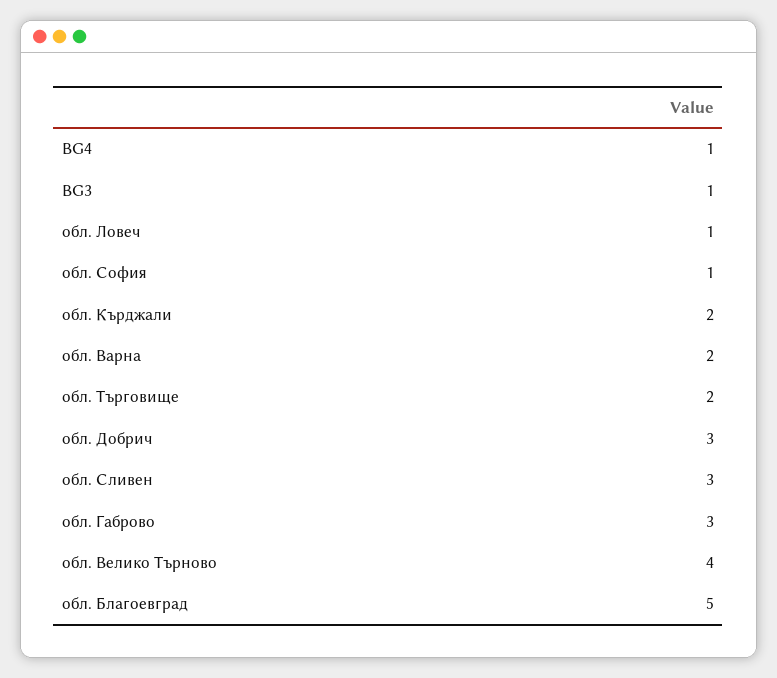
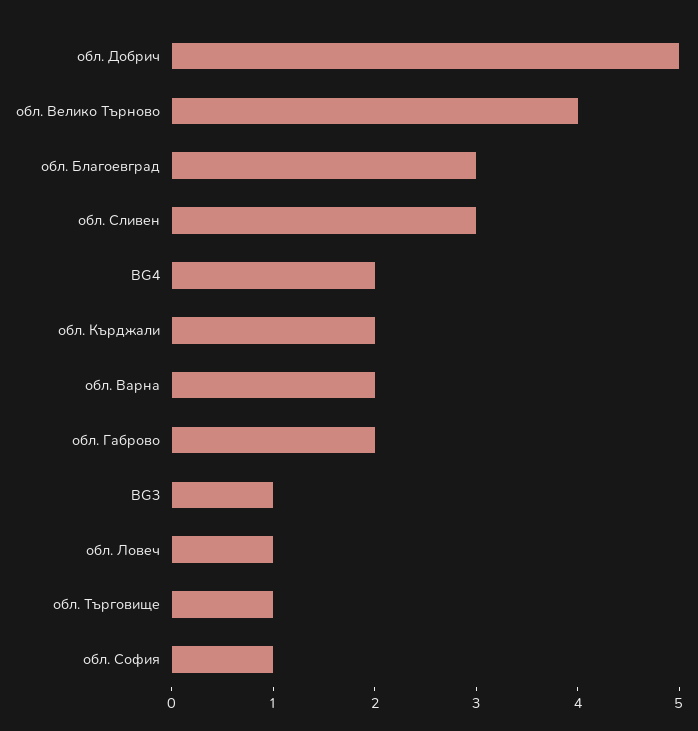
  {
-   "BG4": 1,
+   "BG4": 2,
    "BG3": 1,
    "обл. Ловеч": 1,
    "обл. София": 1,
    "обл. Кърджали": 2,
    "обл. Варна": 2,
-   "обл. Търговище": 2,
+   "обл. Търговище": 1,
-   "обл. Добрич": 3,
+   "обл. Добрич": 5,
    "обл. Сливен": 3,
-   "обл. Габрово": 3,
+   "обл. Габрово": 2,
    "обл. Велико Търново": 4,
-   "обл. Благоевград": 5
+   "обл. Благоевград": 3
  }

